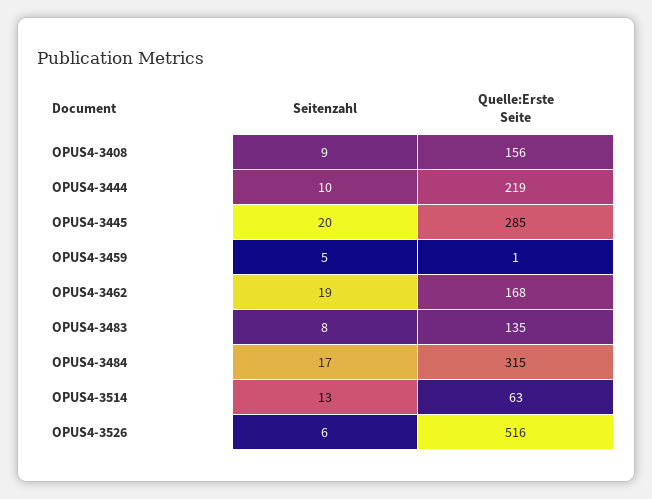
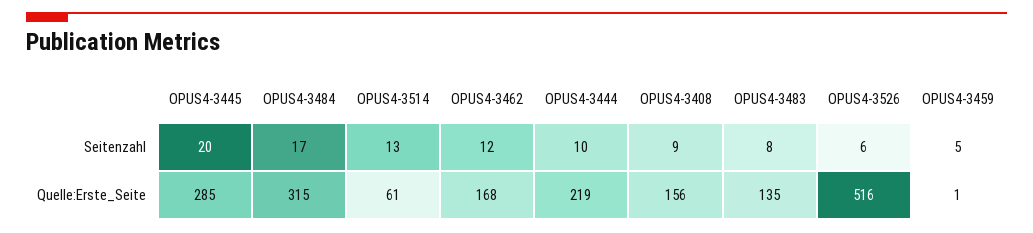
  {
    "Seitenzahl": {
      "OPUS4-3408": 9,
      "OPUS4-3444": 10,
      "OPUS4-3445": 20,
      "OPUS4-3459": 5,
-     "OPUS4-3462": 19,
+     "OPUS4-3462": 12,
      "OPUS4-3483": 8,
      "OPUS4-3484": 17,
      "OPUS4-3514": 13,
      "OPUS4-3526": 6
    },
    "Quelle:Erste Seite": {
      "OPUS4-3408": 156,
      "OPUS4-3444": 219,
      "OPUS4-3445": 285,
      "OPUS4-3459": 1,
      "OPUS4-3462": 168,
      "OPUS4-3483": 135,
      "OPUS4-3484": 315,
-     "OPUS4-3514": 63,
+     "OPUS4-3514": 61,
      "OPUS4-3526": 516
    }
  }

